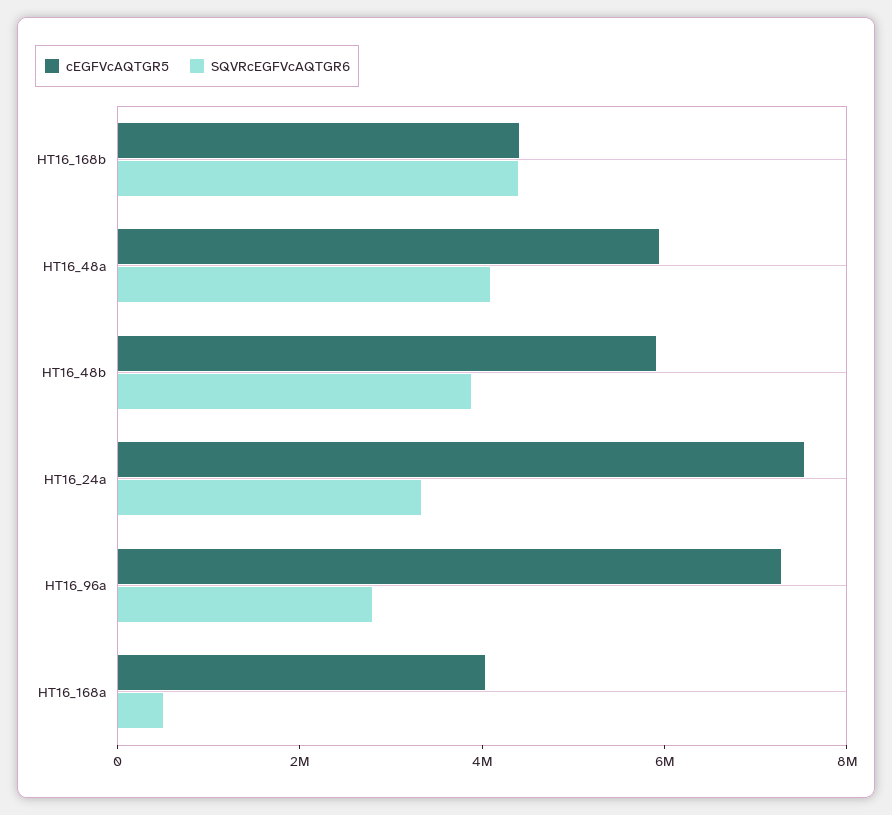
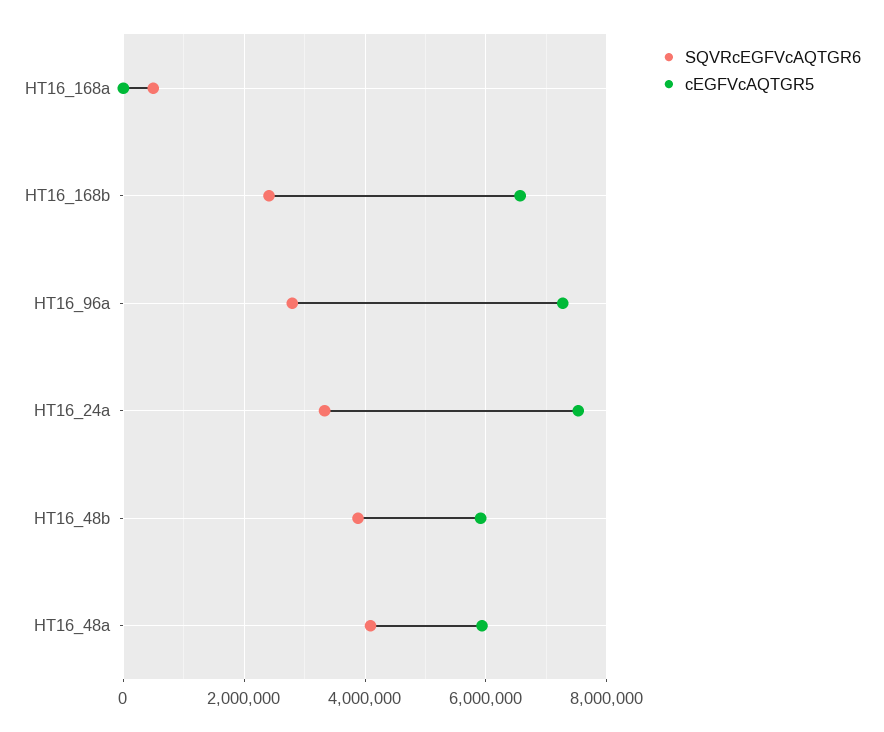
  {
    "cEGFVcAQTGR5": {
-     "HT16_168b": 4500000,
+     "HT16_168b": 6600000,
      "HT16_48a": 6000000,
      "HT16_48b": 6000000,
      "HT16_24a": 7600000,
      "HT16_96a": 7200000,
-     "HT16_168a": 4000000
+     "HT16_168a": 0
    },
    "SQVRcEGFVcAQTGR6": {
-     "HT16_168b": 4500000,
+     "HT16_168b": 2400000,
      "HT16_48a": 4000000,
      "HT16_48b": 3800000,
      "HT16_24a": 3400000,
      "HT16_96a": 2800000,
      "HT16_168a": 400000
    }
  }

